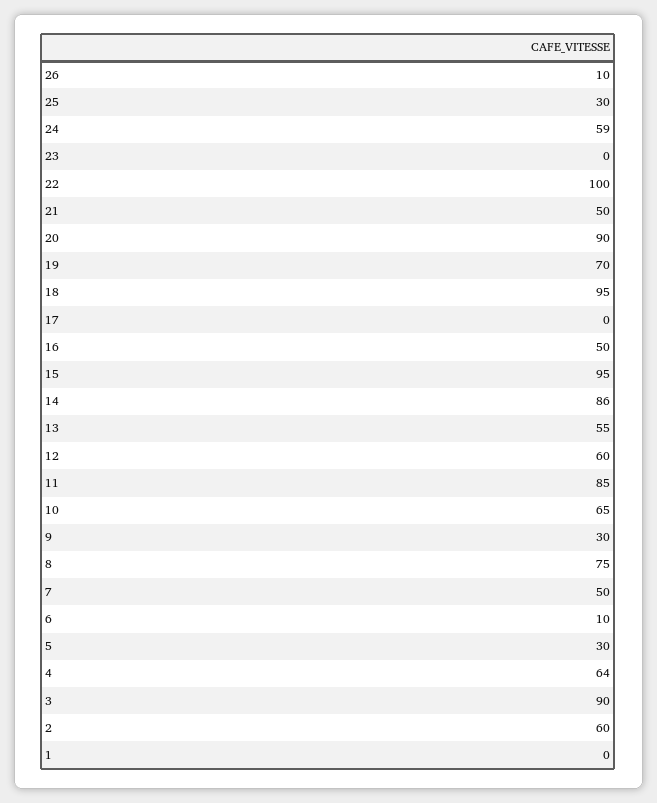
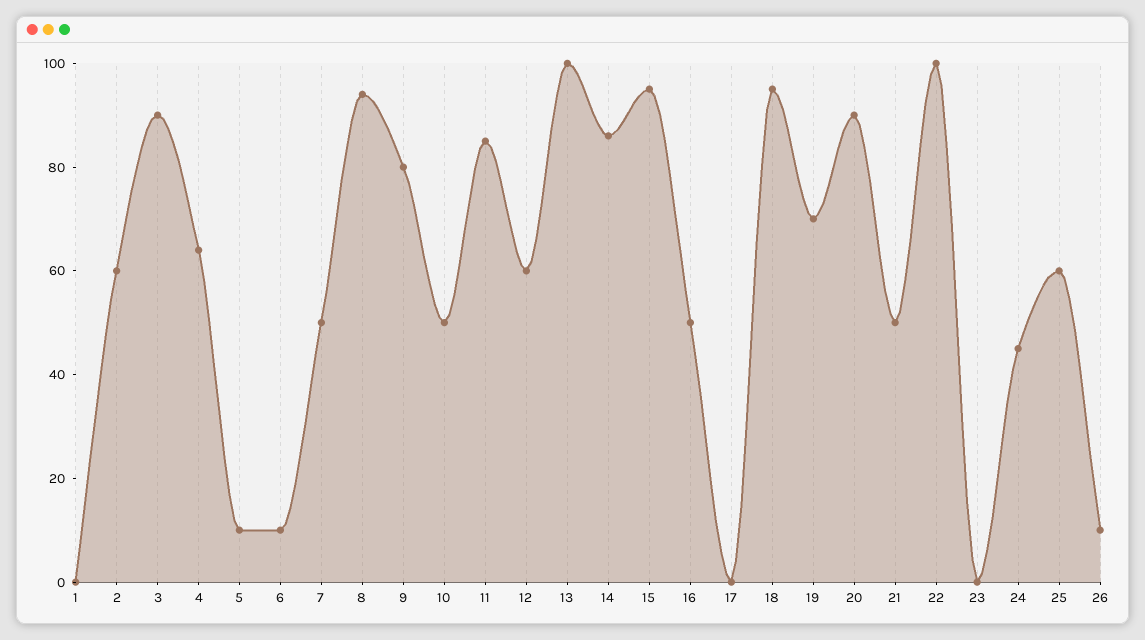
  {
    "26": 10,
-   "25": 30,
+   "25": 60,
-   "24": 59,
+   "24": 45,
    "23": 0,
    "22": 100,
    "21": 50,
    "20": 90,
    "19": 70,
    "18": 95,
    "17": 0,
    "16": 50,
    "15": 95,
    "14": 86,
-   "13": 55,
+   "13": 100,
    "12": 60,
    "11": 85,
-   "10": 65,
+   "10": 50,
-   "9": 30,
+   "9": 80,
-   "8": 75,
+   "8": 95,
    "7": 50,
    "6": 10,
-   "5": 30,
+   "5": 10,
    "4": 64,
    "3": 90,
    "2": 60,
    "1": 0
  }

